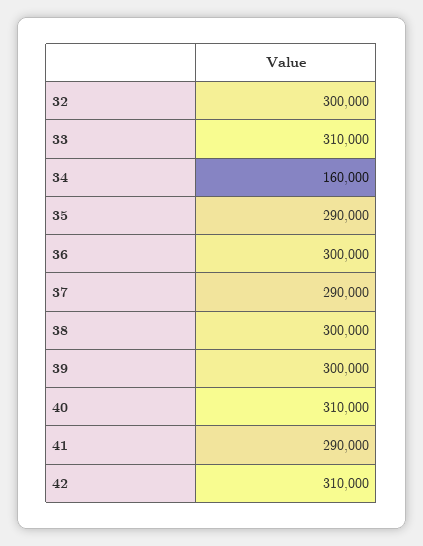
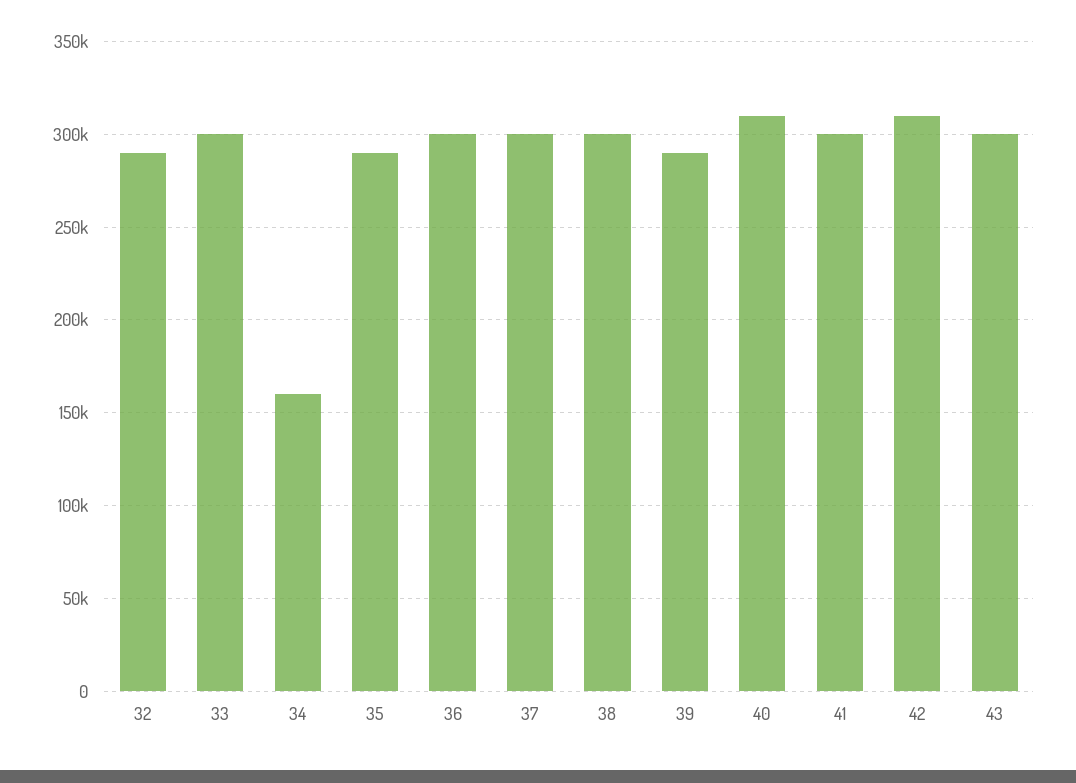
  {
-   "32": 300000,
+   "32": 290000,
-   "33": 310000,
+   "33": 300000,
    "34": 160000,
    "35": 290000,
    "36": 300000,
-   "37": 290000,
+   "37": 300000,
    "38": 300000,
-   "39": 300000,
+   "39": 290000,
    "40": 310000,
-   "41": 290000,
+   "41": 300000,
-   "42": 310000
+   "42": 310000,
+   "43": 300000
  }

